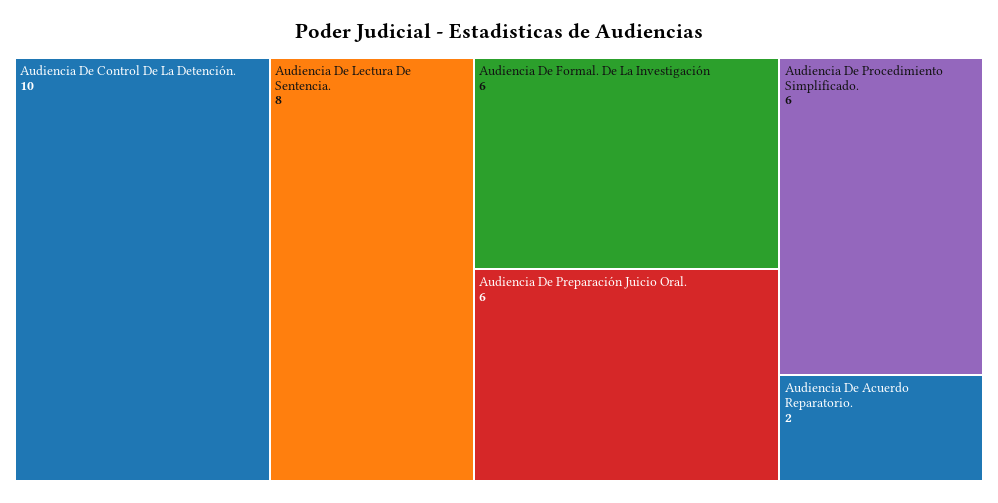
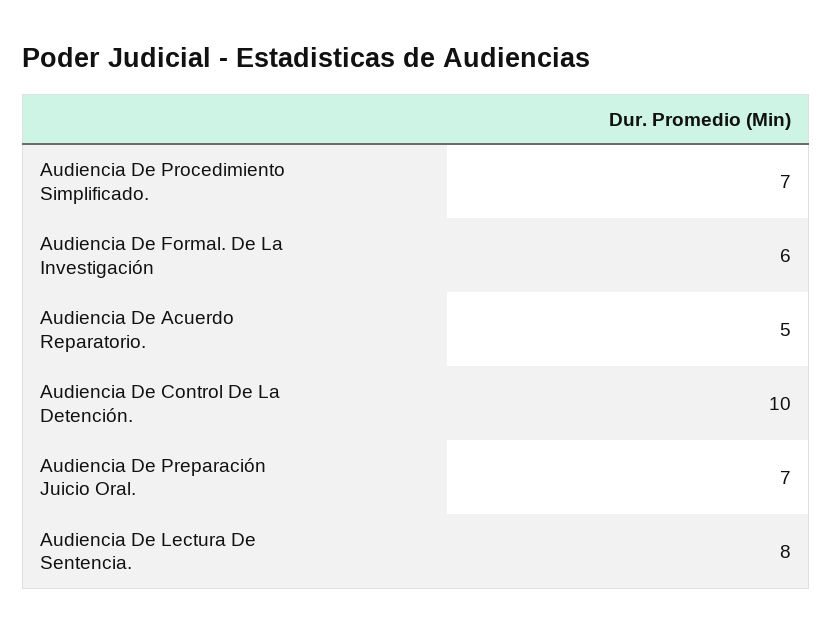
  {
    "Audiencia De Control De La Detención.": 10,
    "Audiencia De Lectura De Sentencia.": 8,
    "Audiencia De Formal. De La Investigación": 6,
-   "Audiencia De Preparación Juicio Oral.": 6,
+   "Audiencia De Preparación Juicio Oral.": 7,
-   "Audiencia De Procedimiento Simplificado.": 6,
+   "Audiencia De Procedimiento Simplificado.": 7,
-   "Audiencia De Acuerdo Reparatorio.": 2
+   "Audiencia De Acuerdo Reparatorio.": 5
  }

